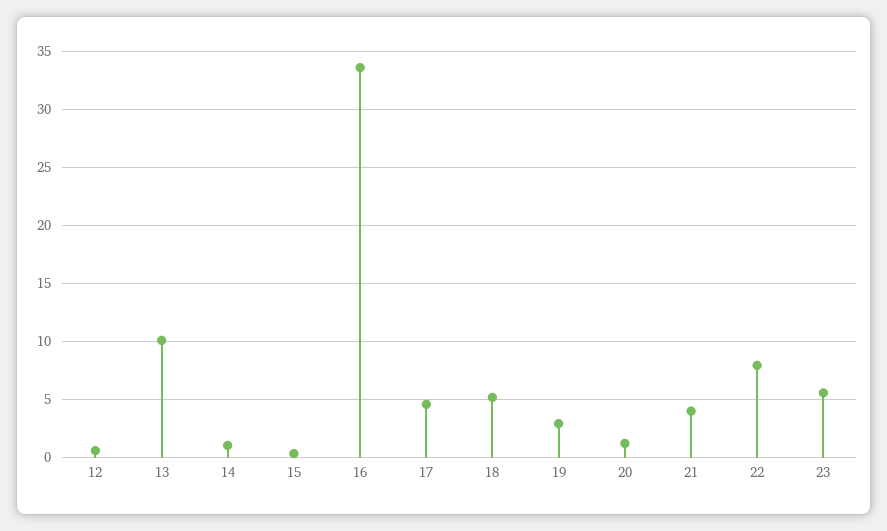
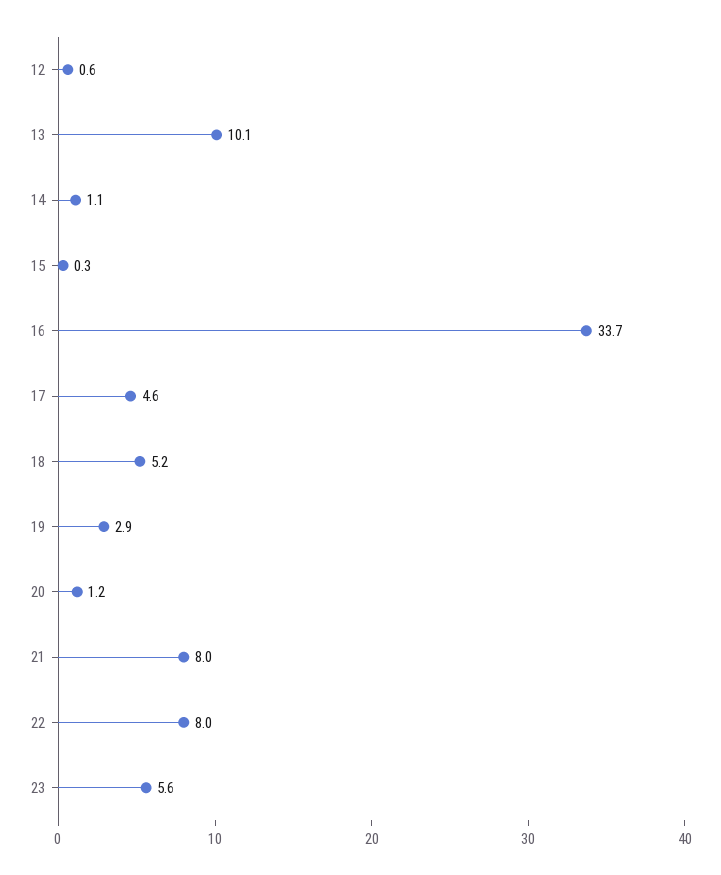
  {
    "12": 0.6,
    "13": 10.1,
    "14": 1.1,
    "15": 0.3,
    "16": 33.7,
    "17": 4.6,
    "18": 5.2,
    "19": 2.9,
    "20": 1.2,
-   "21": 4,
+   "21": 8,
    "22": 8,
    "23": 5.6
  }

